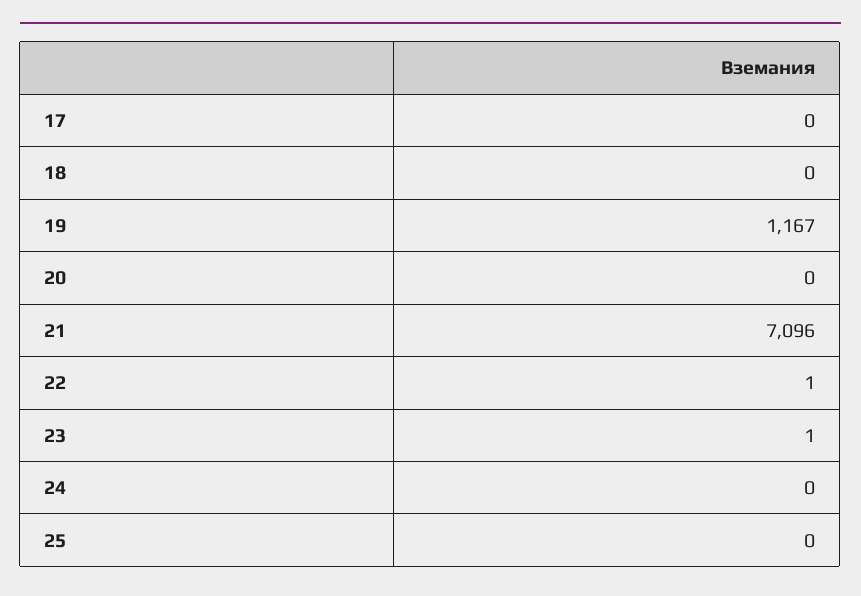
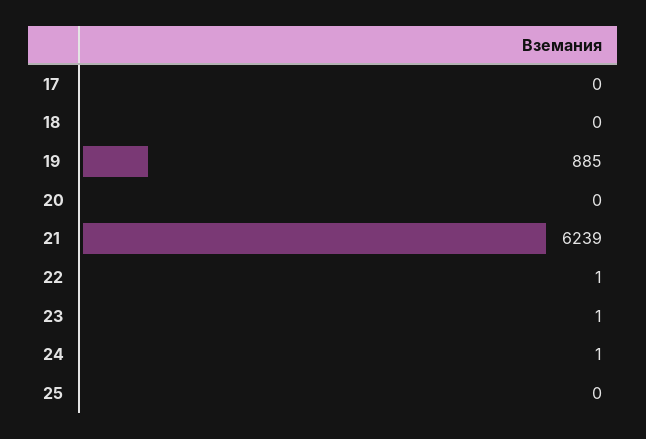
  {
    "17": 0,
    "18": 0,
-   "19": 1167,
+   "19": 885,
    "20": 0,
-   "21": 7096,
+   "21": 6239,
    "22": 1,
    "23": 1,
-   "24": 0,
+   "24": 1,
    "25": 0
  }

